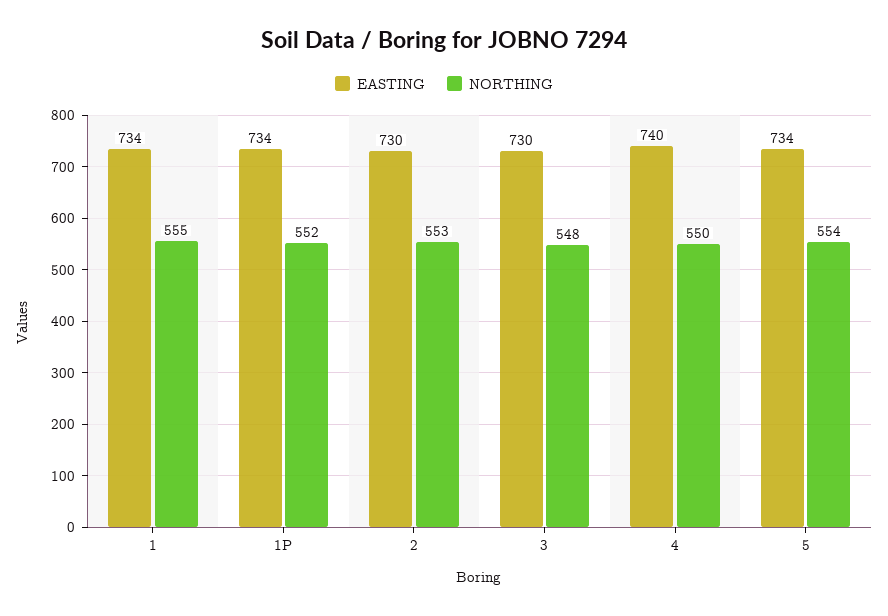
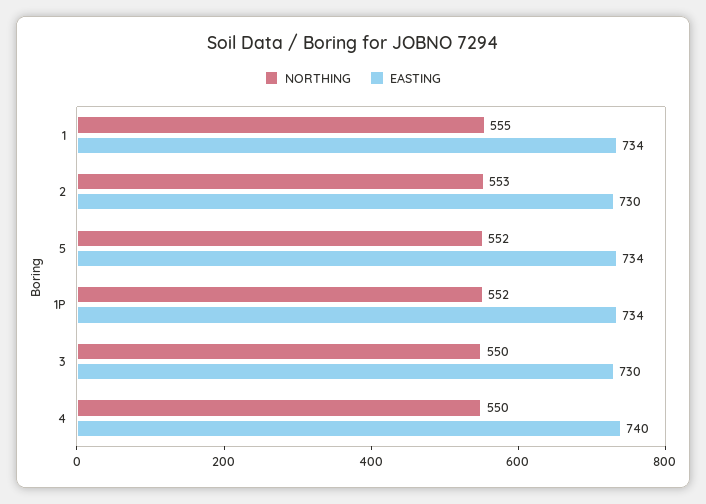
  {
    "EASTING": {
      "1": 734,
      "1P": 734,
      "2": 730,
      "3": 730,
      "4": 740,
      "5": 734
    },
    "NORTHING": {
      "1": 555,
      "1P": 552,
      "2": 553,
-     "3": 548,
+     "3": 550,
      "4": 550,
-     "5": 554
+     "5": 552
    }
  }

